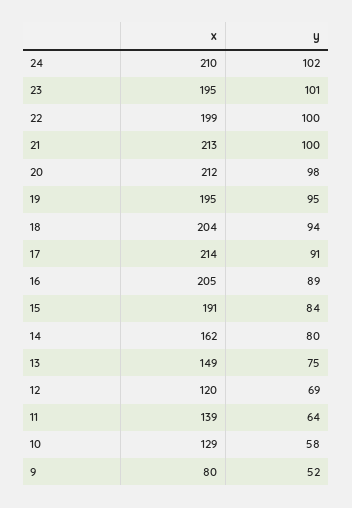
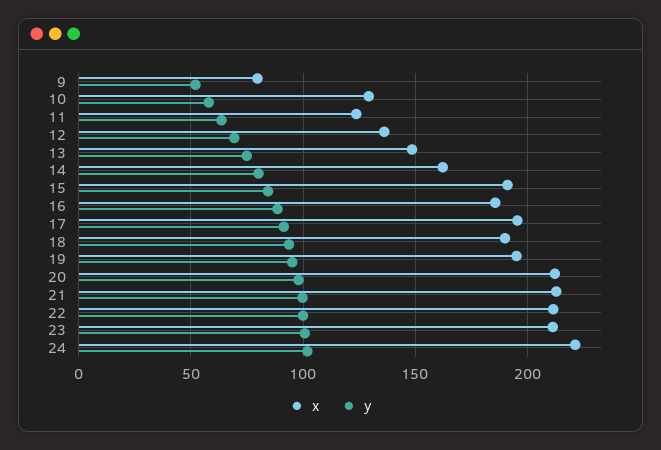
  {
    "x": {
-     "24": 210,
+     "24": 220,
-     "23": 195,
+     "23": 210,
-     "22": 199,
+     "22": 210,
      "21": 213,
      "20": 212,
      "19": 195,
-     "18": 204,
+     "18": 190,
-     "17": 214,
+     "17": 195,
-     "16": 205,
+     "16": 185,
      "15": 191,
      "14": 162,
      "13": 149,
-     "12": 120,
+     "12": 135,
-     "11": 139,
+     "11": 125,
      "10": 129,
      "9": 80
    },
    "y": {
      "24": 102,
      "23": 101,
      "22": 100,
      "21": 100,
      "20": 98,
      "19": 95,
      "18": 94,
      "17": 91,
      "16": 89,
      "15": 84,
      "14": 80,
      "13": 75,
      "12": 69,
      "11": 64,
      "10": 58,
      "9": 52
    }
  }

